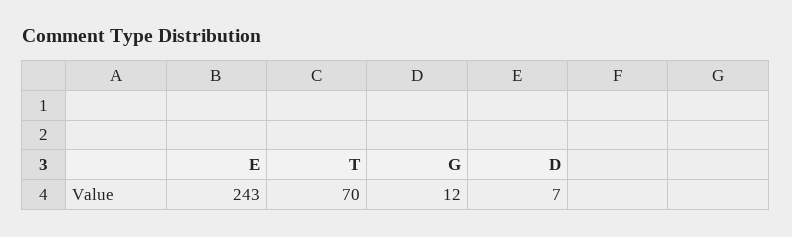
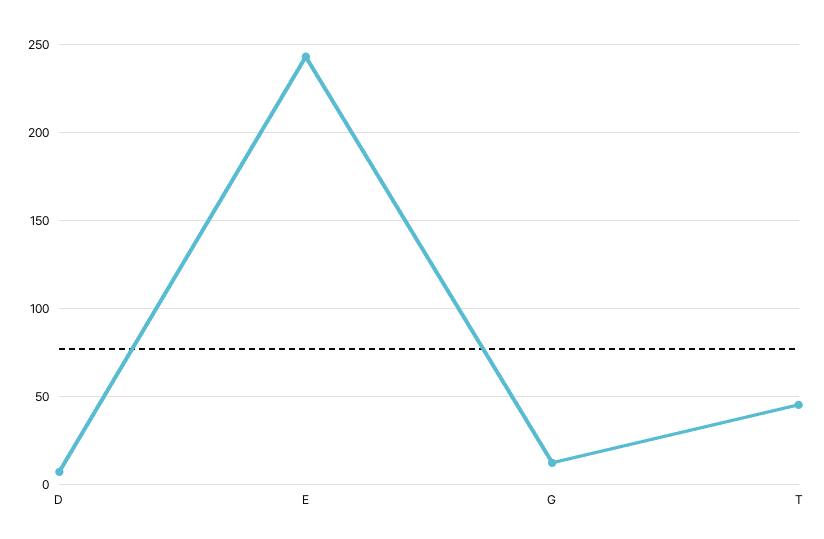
  {
    "E": 243,
-   "T": 70,
+   "T": 45,
    "G": 12,
    "D": 7
  }

